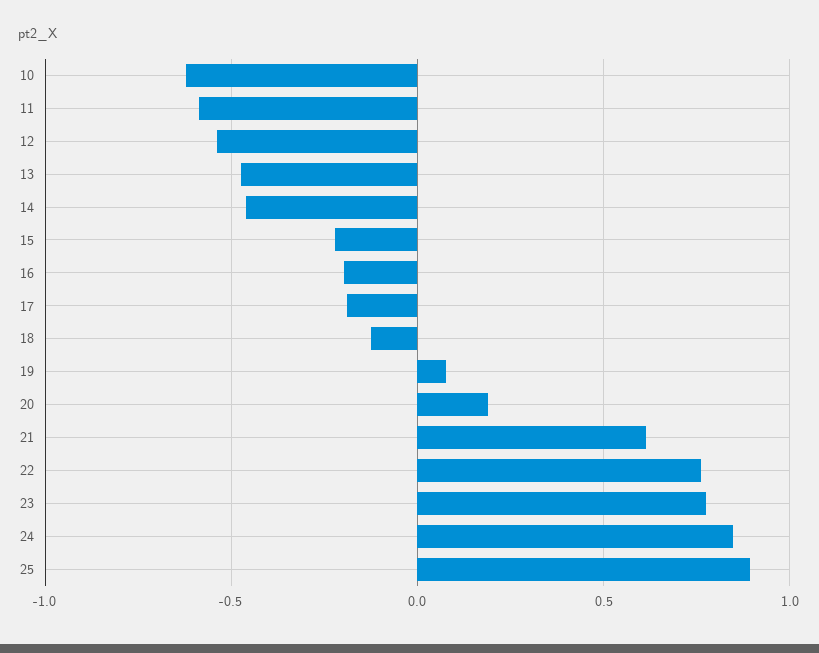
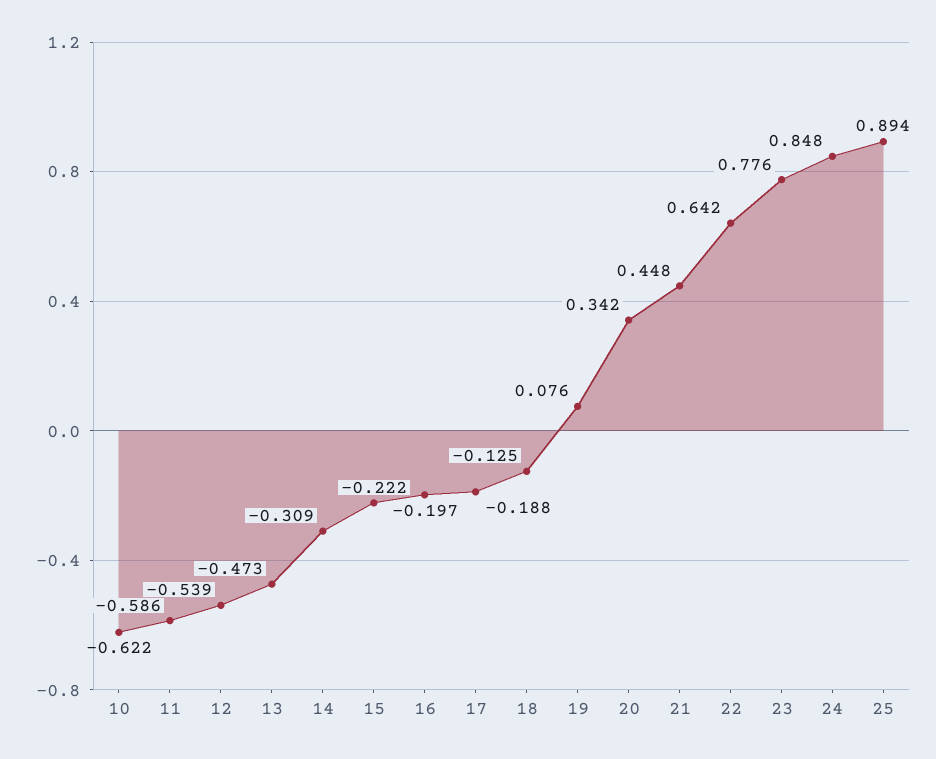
  {
    "10": -0.622,
    "11": -0.586,
    "12": -0.539,
    "13": -0.473,
-   "14": -0.45,
+   "14": -0.309,
    "15": -0.222,
    "16": -0.197,
    "17": -0.188,
    "18": -0.125,
    "19": 0.076,
-   "20": 0.2,
+   "20": 0.342,
-   "21": 0.6,
+   "21": 0.448,
-   "22": 0.75,
+   "22": 0.642,
    "23": 0.776,
    "24": 0.848,
    "25": 0.894
  }

